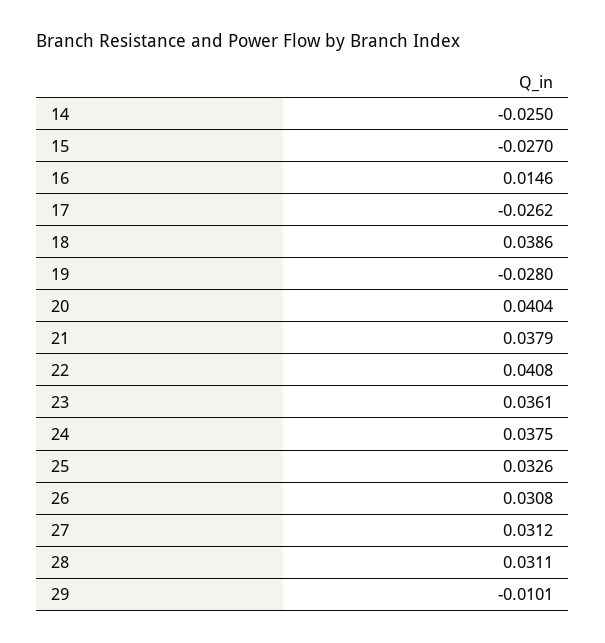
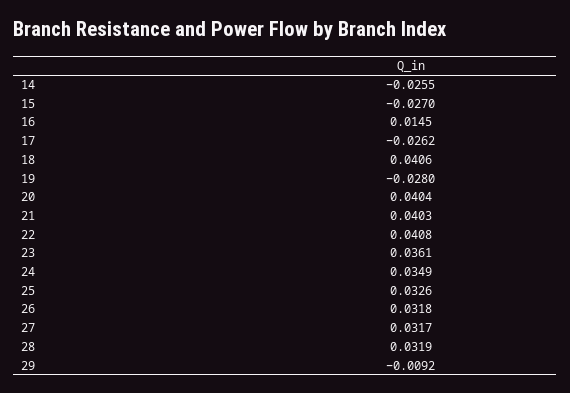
  {
-   "14": -0.025,
+   "14": -0.0255,
    "15": -0.027,
-   "16": 0.0146,
+   "16": 0.0145,
    "17": -0.0262,
-   "18": 0.0386,
+   "18": 0.0406,
    "19": -0.028,
    "20": 0.0404,
-   "21": 0.0379,
+   "21": 0.0403,
    "22": 0.0408,
    "23": 0.0361,
-   "24": 0.0375,
+   "24": 0.0349,
    "25": 0.0326,
-   "26": 0.0308,
+   "26": 0.0318,
-   "27": 0.0312,
+   "27": 0.0317,
-   "28": 0.0311,
+   "28": 0.0319,
-   "29": -0.0101
+   "29": -0.0092
  }

